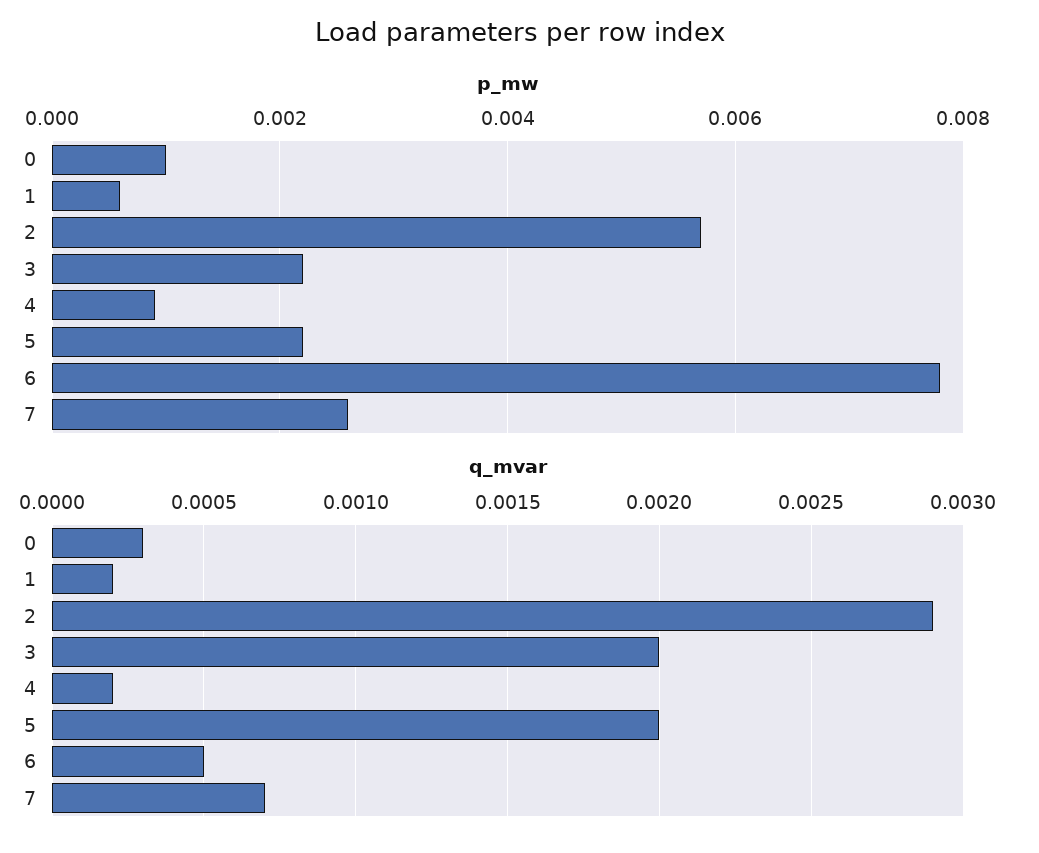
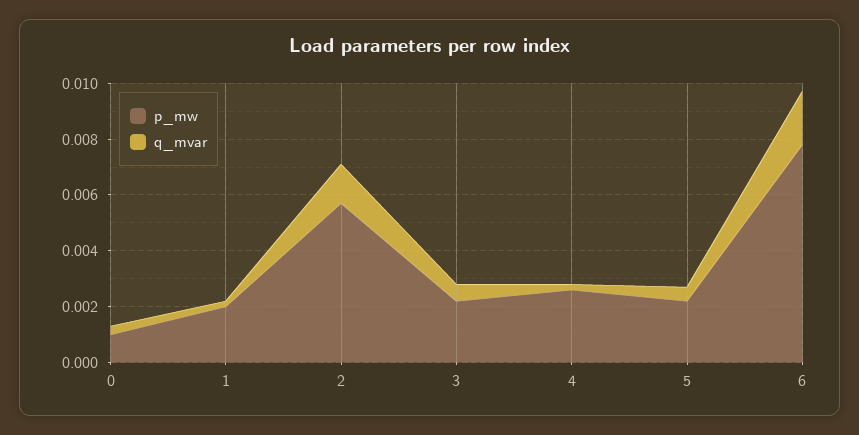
  {
    "p_mw": {
      "0": 0.001,
-     "1": 0.0005,
+     "1": 0.002,
      "2": 0.0055,
      "3": 0.002,
-     "4": 0.001,
+     "4": 0.0025,
      "5": 0.002,
-     "6": 0.008,
+     "6": 0.008
-     "7": 0.0025
    },
    "q_mvar": {
      "0": 0.0003,
      "1": 0.0002,
-     "2": 0.0029,
+     "2": 0.0015,
-     "3": 0.002,
+     "3": 0.0005,
      "4": 0.0002,
-     "5": 0.002,
+     "5": 0.0005,
-     "6": 0.0005,
+     "6": 0.002
-     "7": 0.0007
    }
  }

